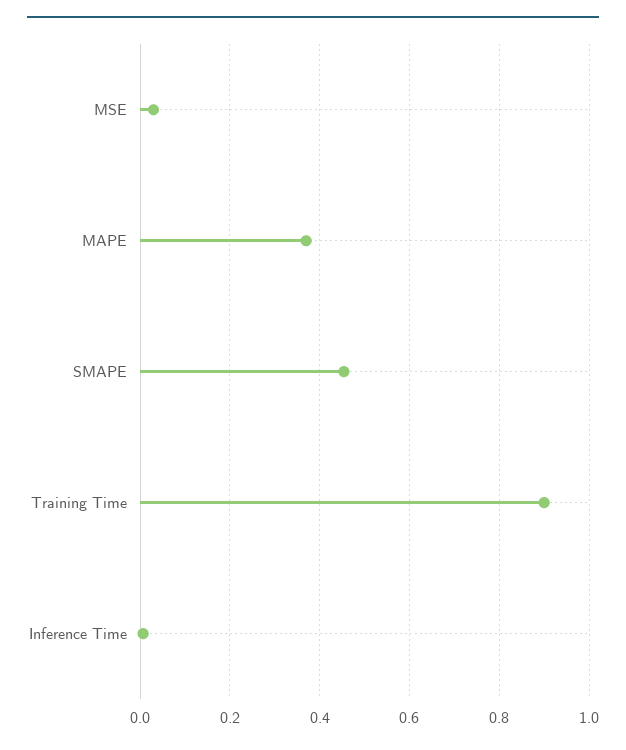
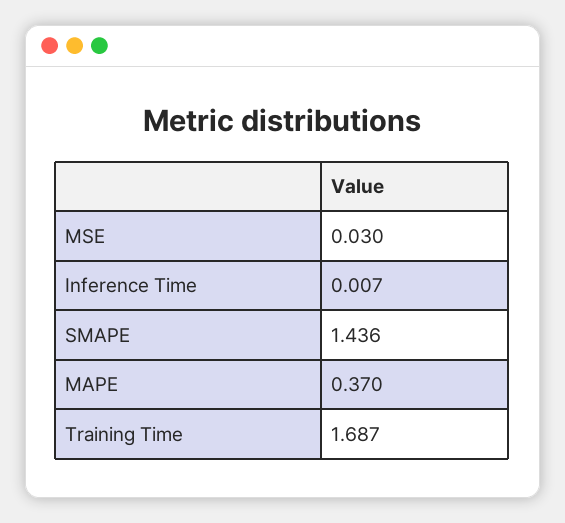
  {
    "MSE": 0.03,
    "MAPE": 0.37,
-   "SMAPE": 0.46,
+   "SMAPE": 1.436,
-   "Training Time": 0.9,
+   "Training Time": 1.687,
    "Inference Time": 0.007
  }

